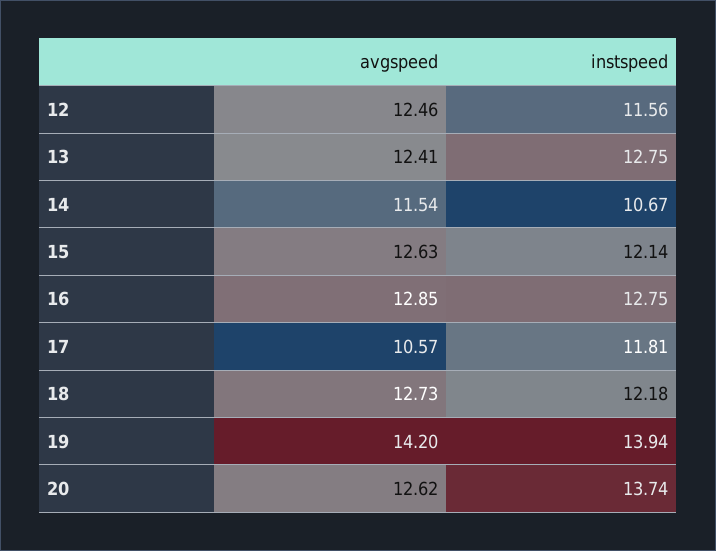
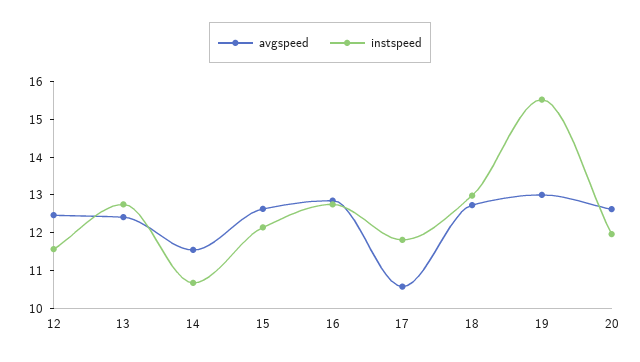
  {
    "avgspeed": {
      "12": 12.46,
      "13": 12.41,
      "14": 11.54,
      "15": 12.63,
      "16": 12.85,
      "17": 10.57,
      "18": 12.73,
-     "19": 14.2,
+     "19": 13,
      "20": 12.62
    },
    "instspeed": {
      "12": 11.56,
      "13": 12.75,
      "14": 10.67,
      "15": 12.14,
      "16": 12.75,
      "17": 11.81,
-     "18": 12.18,
+     "18": 13,
-     "19": 13.94,
+     "19": 15.5,
-     "20": 13.74
+     "20": 12
    }
  }

